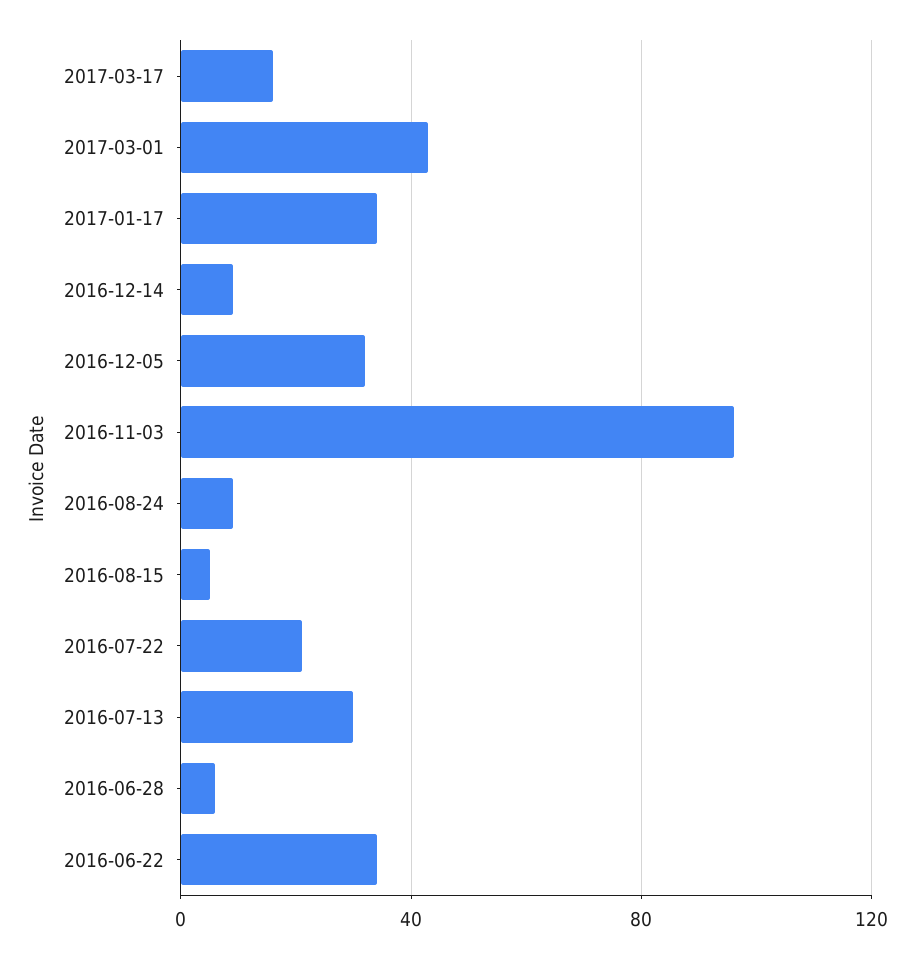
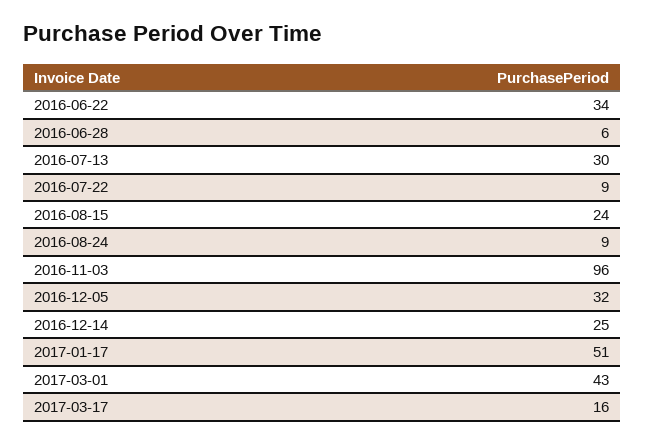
  {
    "2017-03-17": 16,
    "2017-03-01": 43,
-   "2017-01-17": 35,
+   "2017-01-17": 51,
-   "2016-12-14": 10,
+   "2016-12-14": 25,
    "2016-12-05": 32,
    "2016-11-03": 96,
    "2016-08-24": 9,
-   "2016-08-15": 5,
+   "2016-08-15": 24,
-   "2016-07-22": 20,
+   "2016-07-22": 9,
    "2016-07-13": 30,
    "2016-06-28": 6,
    "2016-06-22": 34
  }

